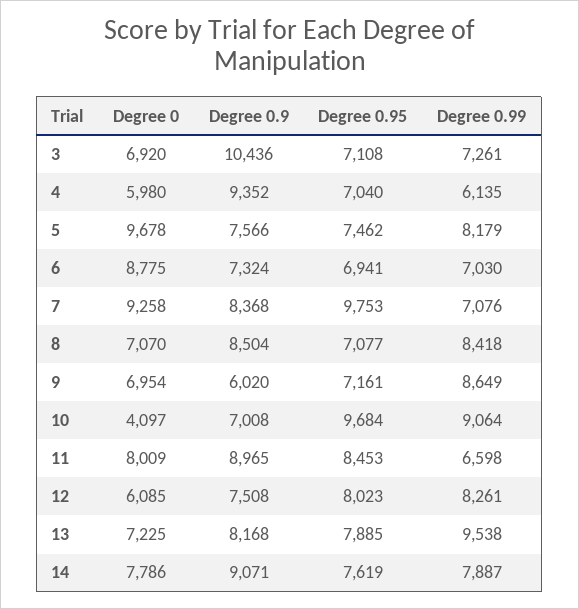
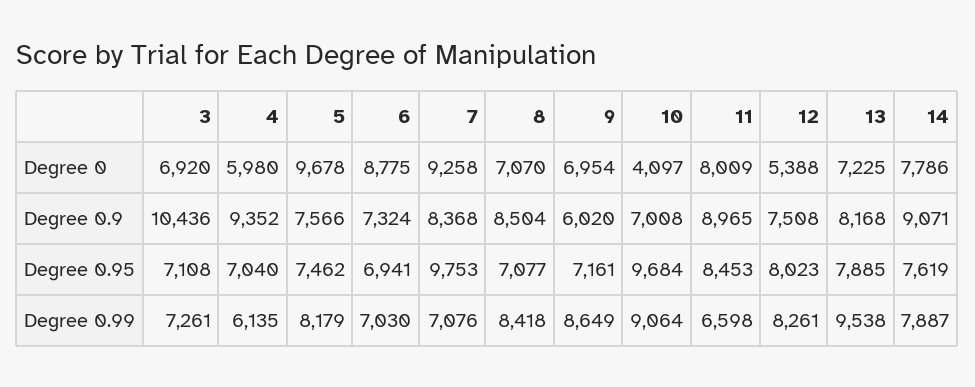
  {
    "Degree 0": {
      "3": 6920,
      "4": 5980,
      "5": 9678,
      "6": 8775,
      "7": 9258,
      "8": 7070,
      "9": 6954,
      "10": 4097,
      "11": 8009,
-     "12": 6085,
+     "12": 5388,
      "13": 7225,
      "14": 7786
    },
    "Degree 0.9": {
      "3": 10436,
      "4": 9352,
      "5": 7566,
      "6": 7324,
      "7": 8368,
      "8": 8504,
      "9": 6020,
      "10": 7008,
      "11": 8965,
      "12": 7508,
      "13": 8168,
      "14": 9071
    },
    "Degree 0.95": {
      "3": 7108,
      "4": 7040,
      "5": 7462,
      "6": 6941,
      "7": 9753,
      "8": 7077,
      "9": 7161,
      "10": 9684,
      "11": 8453,
      "12": 8023,
      "13": 7885,
      "14": 7619
    },
    "Degree 0.99": {
      "3": 7261,
      "4": 6135,
      "5": 8179,
      "6": 7030,
      "7": 7076,
      "8": 8418,
      "9": 8649,
      "10": 9064,
      "11": 6598,
      "12": 8261,
      "13": 9538,
      "14": 7887
    }
  }

